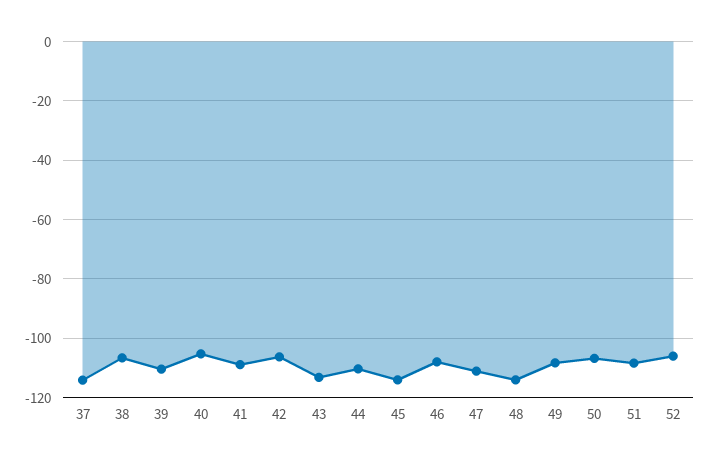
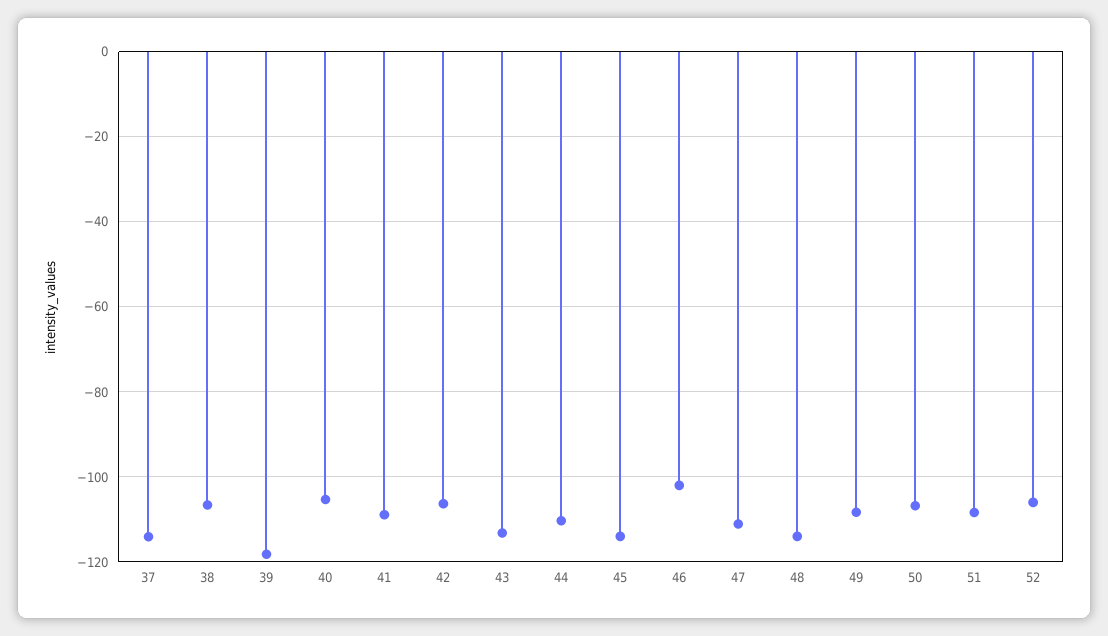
  {
    "37": -114,
    "38": -106,
-   "39": -110,
+   "39": -118,
    "40": -106,
    "41": -108,
    "42": -106,
    "43": -114,
    "44": -110,
    "45": -114,
-   "46": -107.5,
+   "46": -102,
    "47": -112,
    "48": -114,
    "49": -108,
    "50": -106,
    "51": -108,
    "52": -106
  }

